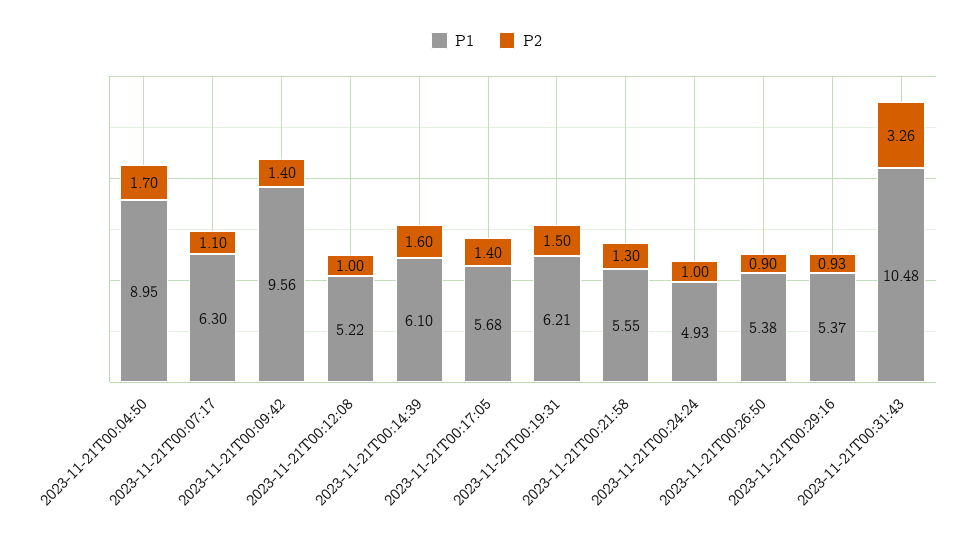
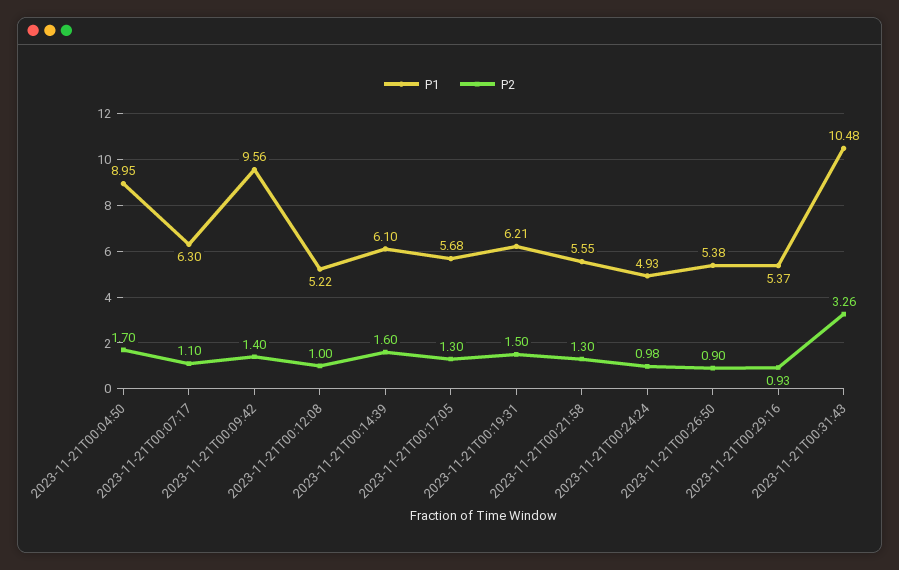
  {
    "P1": {
      "2023-11-21T00:04:50": 8.95,
      "2023-11-21T00:07:17": 6.3,
      "2023-11-21T00:09:42": 9.56,
      "2023-11-21T00:12:08": 5.22,
      "2023-11-21T00:14:39": 6.1,
      "2023-11-21T00:17:05": 5.68,
      "2023-11-21T00:19:31": 6.21,
      "2023-11-21T00:21:58": 5.55,
      "2023-11-21T00:24:24": 4.93,
      "2023-11-21T00:26:50": 5.38,
      "2023-11-21T00:29:16": 5.37,
      "2023-11-21T00:31:43": 10.48
    },
    "P2": {
      "2023-11-21T00:04:50": 1.7,
      "2023-11-21T00:07:17": 1.1,
      "2023-11-21T00:09:42": 1.4,
      "2023-11-21T00:12:08": 1,
      "2023-11-21T00:14:39": 1.6,
-     "2023-11-21T00:17:05": 1.4,
+     "2023-11-21T00:17:05": 1.3,
      "2023-11-21T00:19:31": 1.5,
      "2023-11-21T00:21:58": 1.3,
-     "2023-11-21T00:24:24": 1,
+     "2023-11-21T00:24:24": 0.98,
      "2023-11-21T00:26:50": 0.9,
      "2023-11-21T00:29:16": 0.93,
      "2023-11-21T00:31:43": 3.26
    }
  }

